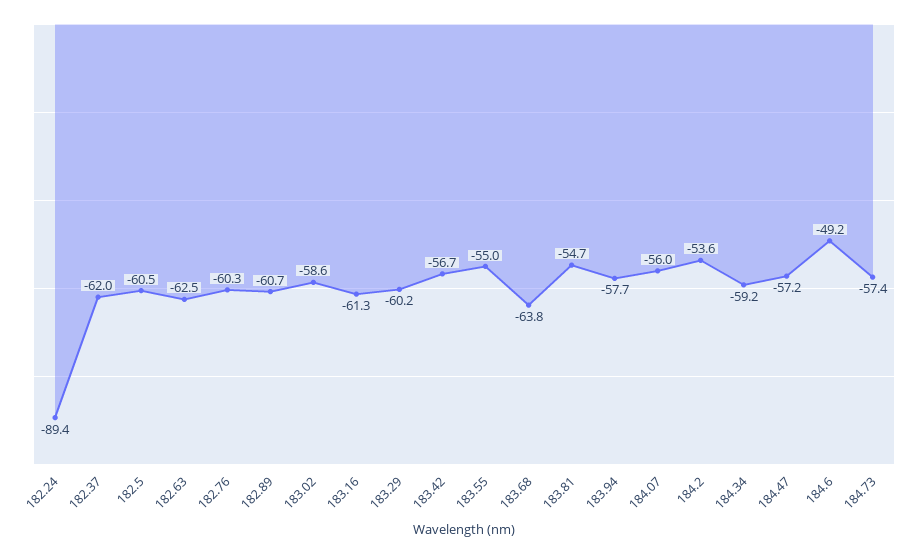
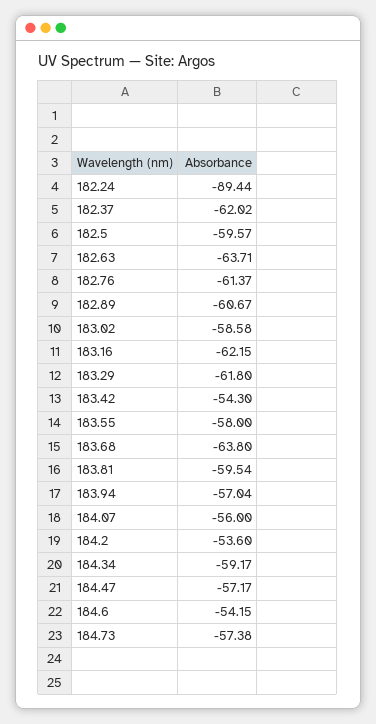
  {
    "182.24": -89.44,
    "182.37": -62.02,
-   "182.5": -60.5,
+   "182.5": -59.57,
-   "182.63": -62.5,
+   "182.63": -63.71,
-   "182.76": -60.3,
+   "182.76": -61.37,
    "182.89": -60.67,
    "183.02": -58.58,
-   "183.16": -61.3,
+   "183.16": -62.15,
-   "183.29": -60.2,
+   "183.29": -61.8,
-   "183.42": -56.7,
+   "183.42": -54.3,
-   "183.55": -55,
+   "183.55": -58,
    "183.68": -63.8,
-   "183.81": -54.7,
+   "183.81": -59.54,
-   "183.94": -57.7,
+   "183.94": -57.04,
    "184.07": -56,
    "184.2": -53.6,
    "184.34": -59.17,
    "184.47": -57.17,
-   "184.6": -49.2,
+   "184.6": -54.15,
    "184.73": -57.38
  }

